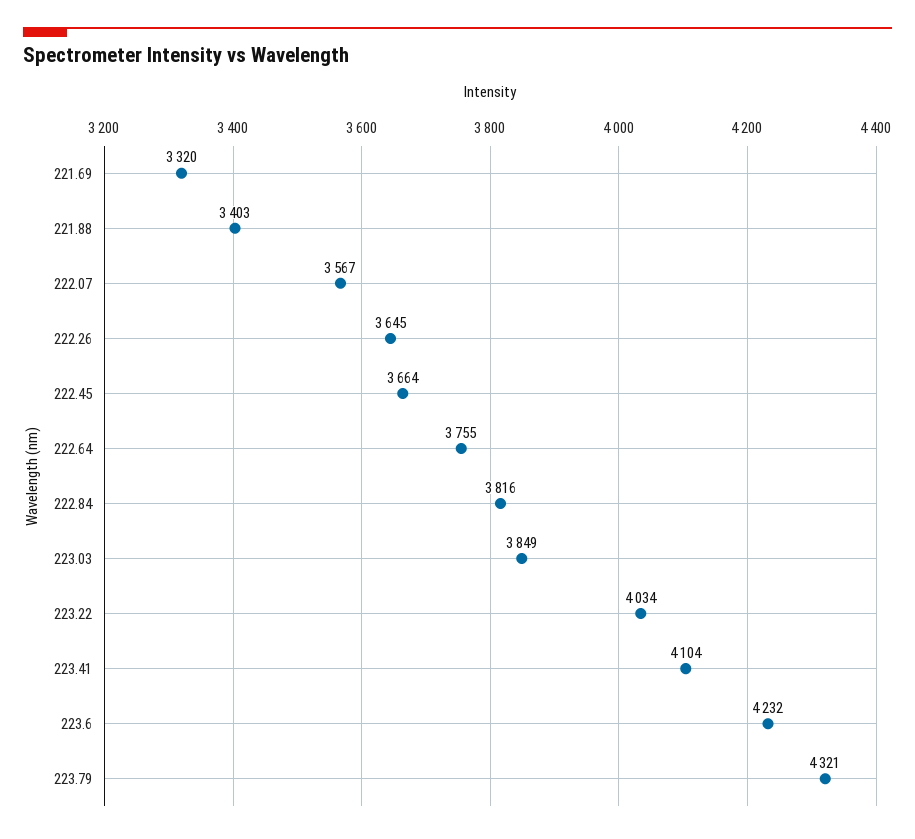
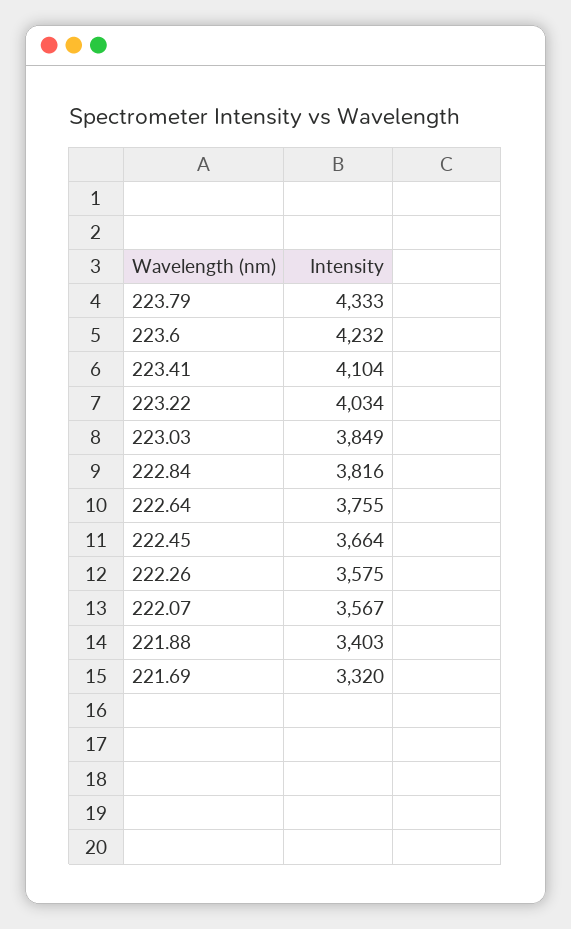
  {
    "221.69": 3320,
    "221.88": 3403,
    "222.07": 3567,
-   "222.26": 3645,
+   "222.26": 3575,
    "222.45": 3664,
    "222.64": 3755,
    "222.84": 3816,
    "223.03": 3849,
    "223.22": 4034,
    "223.41": 4104,
    "223.6": 4232,
-   "223.79": 4321
+   "223.79": 4333
  }

